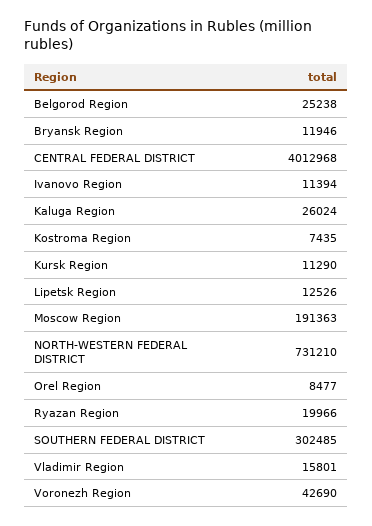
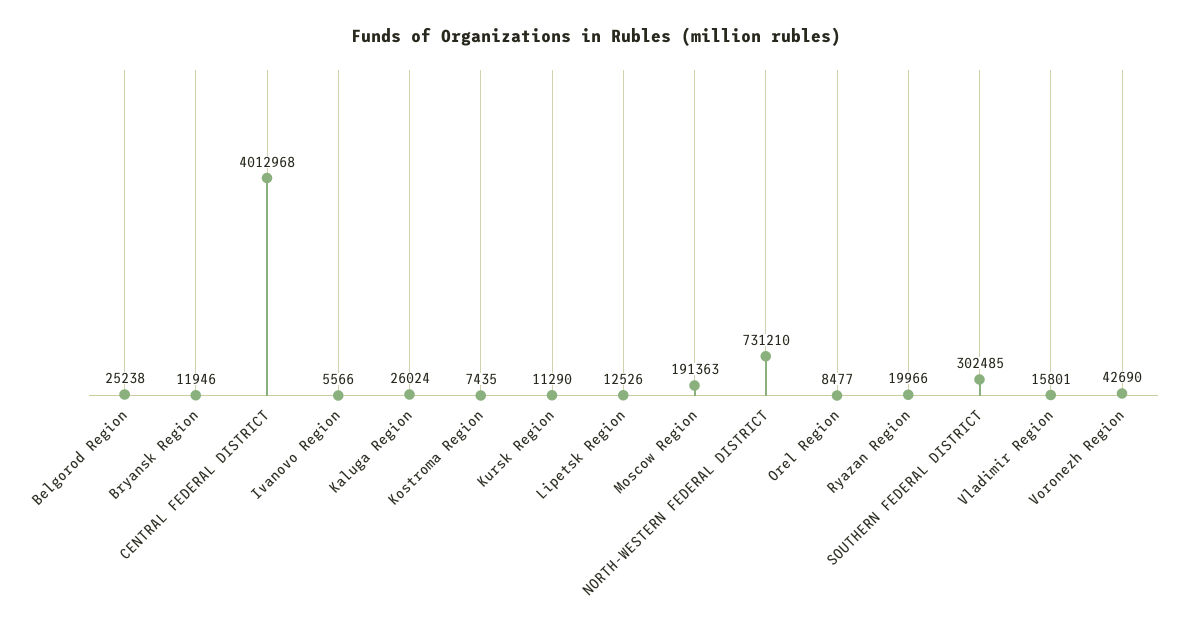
  {
    "Belgorod Region": 25238,
    "Bryansk Region": 11946,
    "CENTRAL FEDERAL DISTRICT": 4012968,
-   "Ivanovo Region": 11394,
+   "Ivanovo Region": 5566,
    "Kaluga Region": 26024,
    "Kostroma Region": 7435,
    "Kursk Region": 11290,
    "Lipetsk Region": 12526,
    "Moscow Region": 191363,
    "NORTH-WESTERN FEDERAL DISTRICT": 731210,
    "Orel Region": 8477,
    "Ryazan Region": 19966,
    "SOUTHERN FEDERAL DISTRICT": 302485,
    "Vladimir Region": 15801,
    "Voronezh Region": 42690
  }

